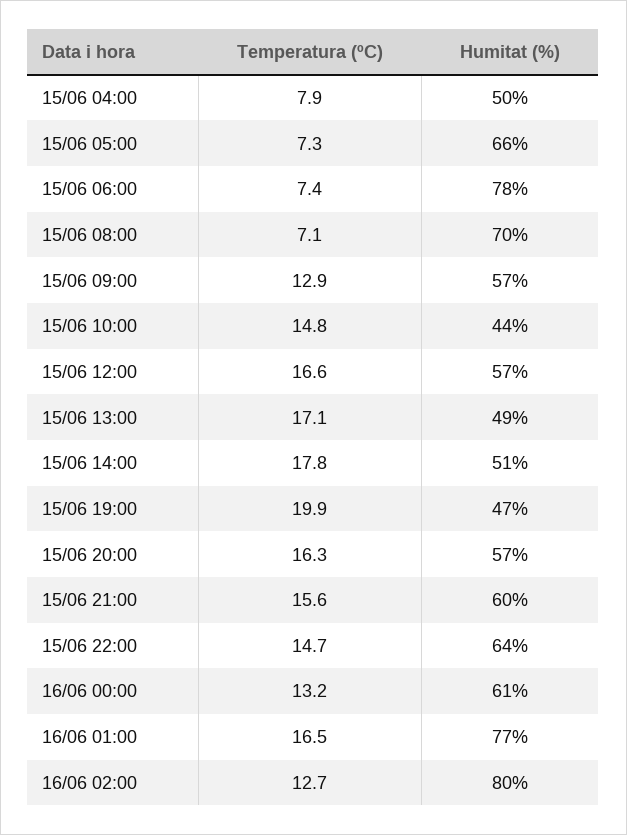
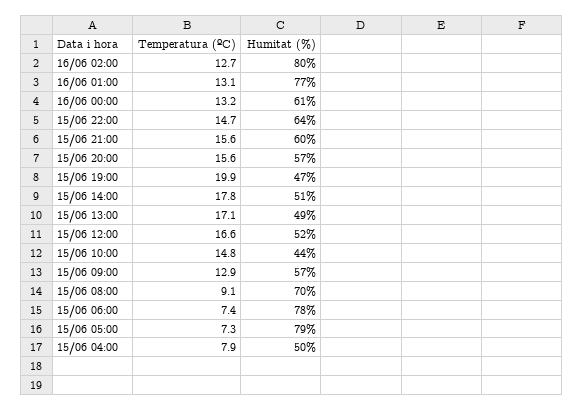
  {
    "Temperatura (ºC)": {
      "15/06 04:00": 7.9,
      "15/06 05:00": 7.3,
      "15/06 06:00": 7.4,
-     "15/06 08:00": 7.1,
+     "15/06 08:00": 9.1,
      "15/06 09:00": 12.9,
      "15/06 10:00": 14.8,
      "15/06 12:00": 16.6,
      "15/06 13:00": 17.1,
      "15/06 14:00": 17.8,
      "15/06 19:00": 19.9,
-     "15/06 20:00": 16.3,
+     "15/06 20:00": 15.6,
      "15/06 21:00": 15.6,
      "15/06 22:00": 14.7,
      "16/06 00:00": 13.2,
-     "16/06 01:00": 16.5,
+     "16/06 01:00": 13.1,
      "16/06 02:00": 12.7
    },
    "Humitat (%)": {
      "15/06 04:00": 50,
-     "15/06 05:00": 66,
+     "15/06 05:00": 79,
      "15/06 06:00": 78,
      "15/06 08:00": 70,
      "15/06 09:00": 57,
      "15/06 10:00": 44,
-     "15/06 12:00": 57,
+     "15/06 12:00": 52,
      "15/06 13:00": 49,
      "15/06 14:00": 51,
      "15/06 19:00": 47,
      "15/06 20:00": 57,
      "15/06 21:00": 60,
      "15/06 22:00": 64,
      "16/06 00:00": 61,
      "16/06 01:00": 77,
      "16/06 02:00": 80
    }
  }

